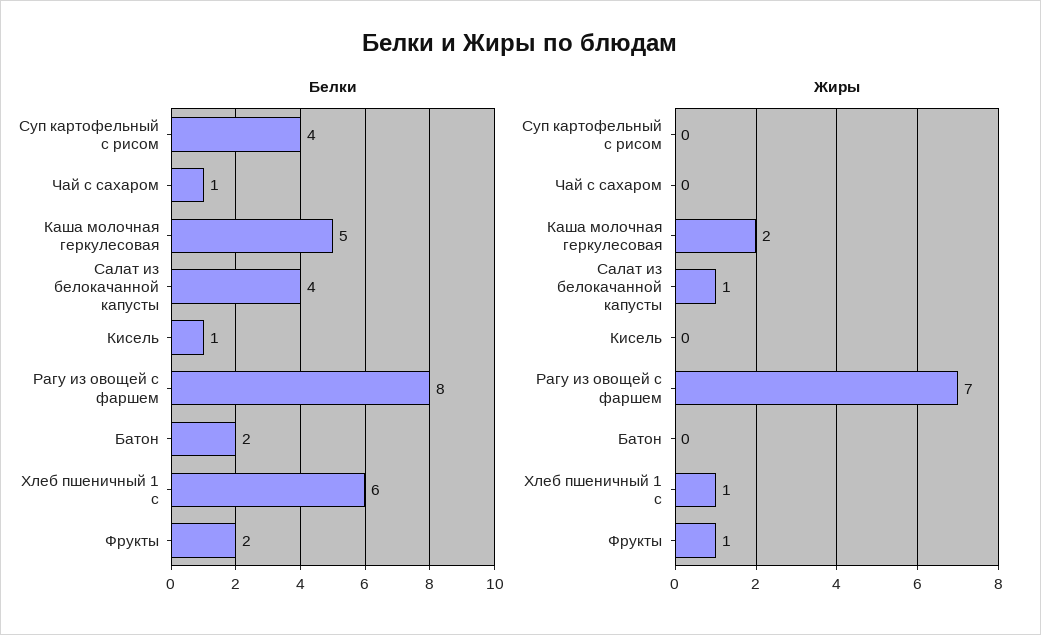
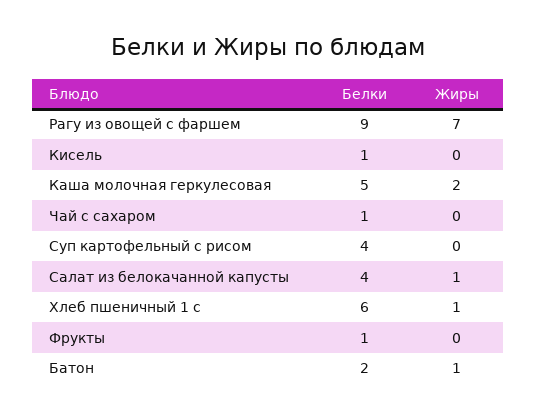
  {
    "Белки": {
      "Суп картофельный с рисом": 4,
      "Чай с сахаром": 1,
      "Каша молочная геркулесовая": 5,
      "Салат из белокачанной капусты": 4,
      "Кисель": 1,
-     "Рагу из овощей с фаршем": 8,
+     "Рагу из овощей с фаршем": 9,
      "Батон": 2,
      "Хлеб пшеничный 1 с": 6,
-     "Фрукты": 2
+     "Фрукты": 1
    },
    "Жиры": {
      "Суп картофельный с рисом": 0,
      "Чай с сахаром": 0,
      "Каша молочная геркулесовая": 2,
      "Салат из белокачанной капусты": 1,
      "Кисель": 0,
      "Рагу из овощей с фаршем": 7,
-     "Батон": 0,
+     "Батон": 1,
      "Хлеб пшеничный 1 с": 1,
-     "Фрукты": 1
+     "Фрукты": 0
    }
  }

